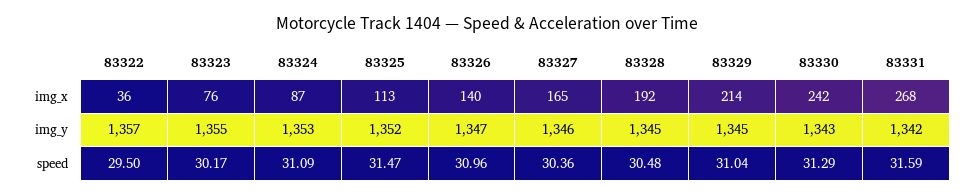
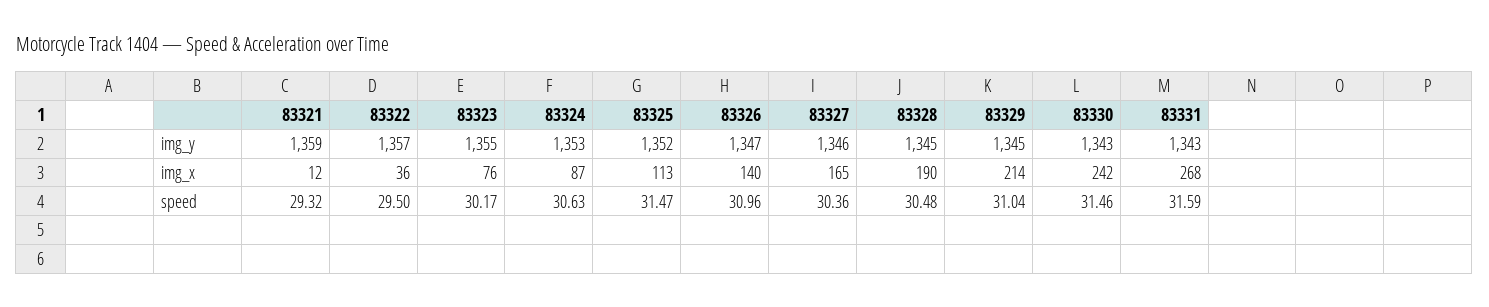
  {
    "83322": {
      "img_x": 36,
      "img_y": 1357,
      "speed": 29.5
    },
    "83323": {
      "img_x": 76,
      "img_y": 1355,
      "speed": 30.17
    },
    "83324": {
      "img_x": 87,
      "img_y": 1353,
-     "speed": 31.09
+     "speed": 30.63
    },
    "83325": {
      "img_x": 113,
      "img_y": 1352,
      "speed": 31.47
    },
    "83326": {
      "img_x": 140,
      "img_y": 1347,
      "speed": 30.96
    },
    "83327": {
      "img_x": 165,
      "img_y": 1346,
      "speed": 30.36
    },
    "83328": {
-     "img_x": 192,
+     "img_x": 190,
      "img_y": 1345,
      "speed": 30.48
    },
    "83329": {
      "img_x": 214,
      "img_y": 1345,
      "speed": 31.04
    },
    "83330": {
      "img_x": 242,
      "img_y": 1343,
-     "speed": 31.29
+     "speed": 31.46
    },
    "83331": {
      "img_x": 268,
-     "img_y": 1342,
+     "img_y": 1343,
      "speed": 31.59
-   }
+   },
+   "83321": {
+     "img_y": 1359,
+     "img_x": 12,
+     "speed": 29.32
+   }
  }

